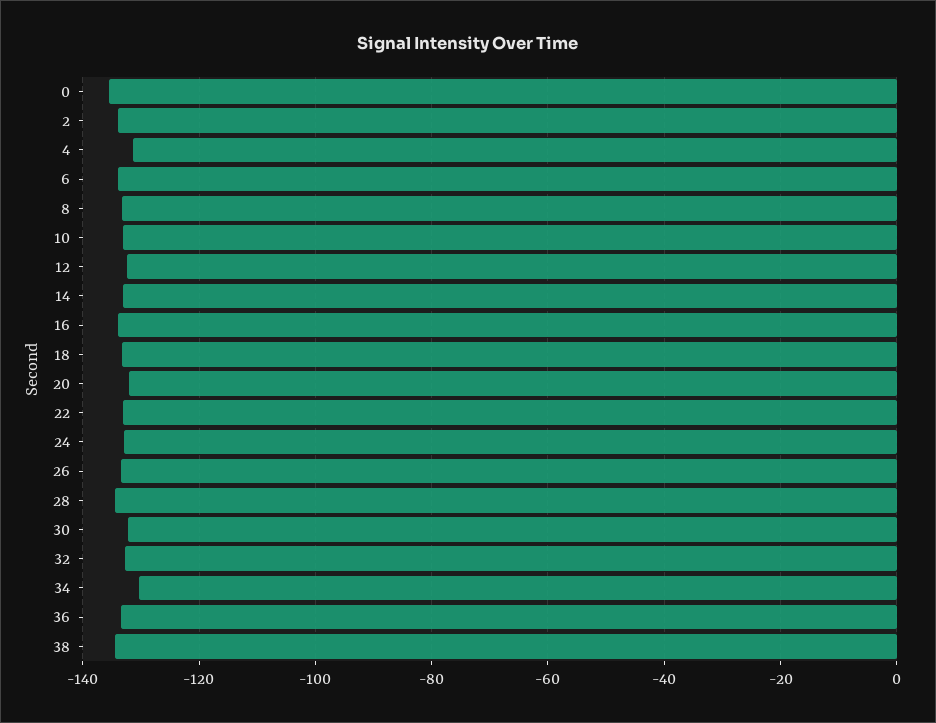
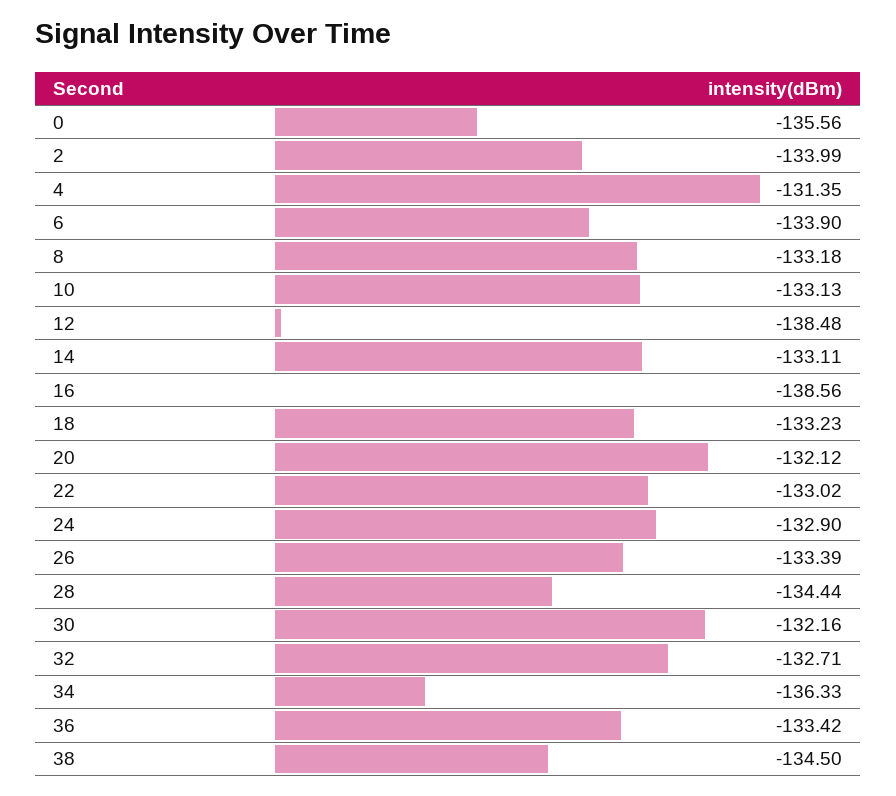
  {
    "0": -135.56,
    "2": -133.99,
    "4": -131.35,
    "6": -133.9,
    "8": -133.18,
    "10": -133.13,
-   "12": -132,
+   "12": -138.48,
    "14": -133.11,
-   "16": -134,
+   "16": -138.56,
    "18": -133.23,
    "20": -132.12,
    "22": -133.02,
    "24": -132.9,
    "26": -133.39,
    "28": -134.44,
    "30": -132.16,
    "32": -132.71,
-   "34": -130,
+   "34": -136.33,
    "36": -133.42,
    "38": -134.5
  }

